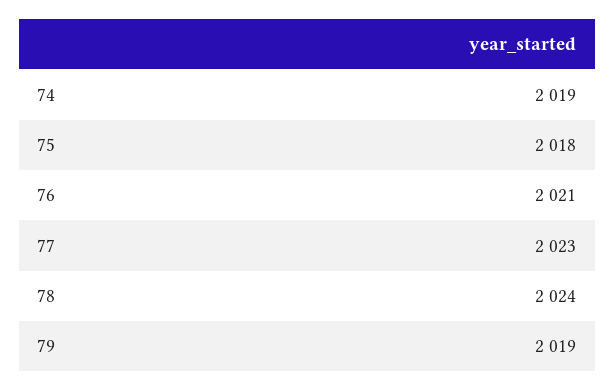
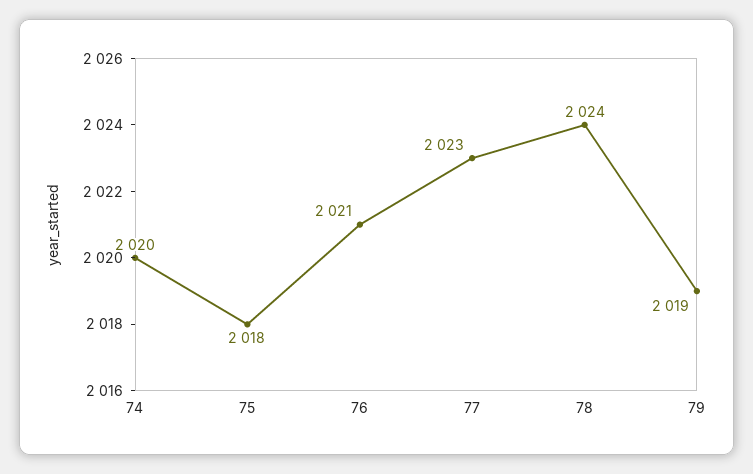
  {
-   "74": 2019,
+   "74": 2020,
    "75": 2018,
    "76": 2021,
    "77": 2023,
    "78": 2024,
    "79": 2019
  }

